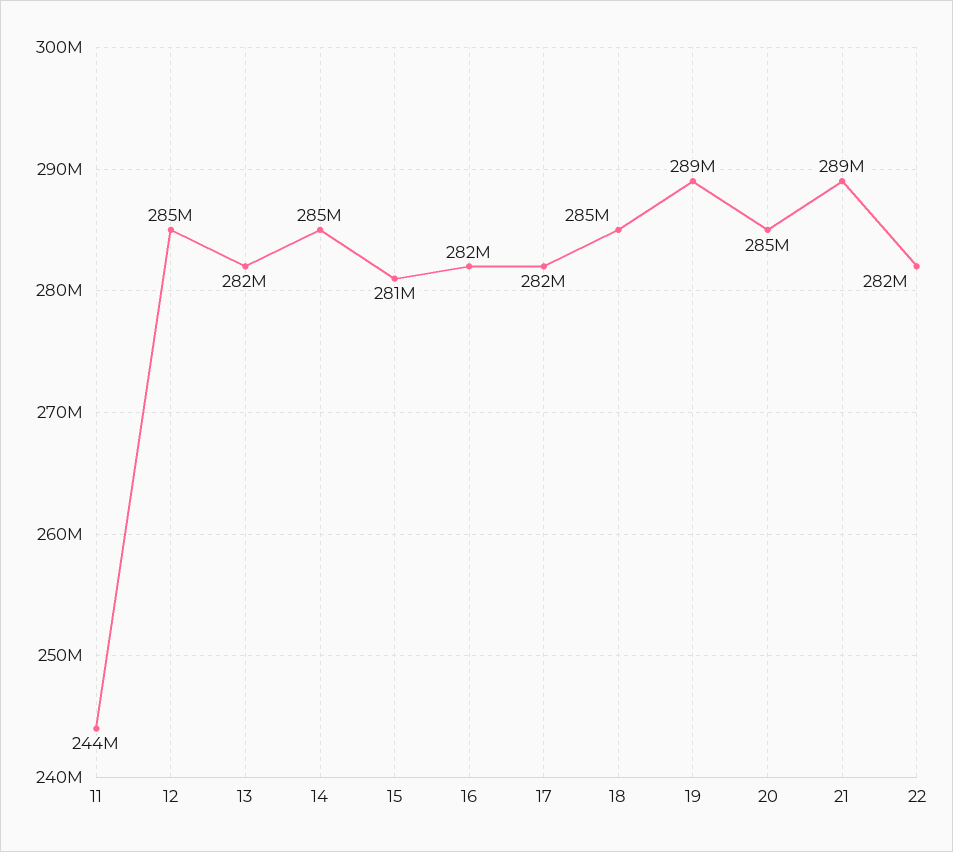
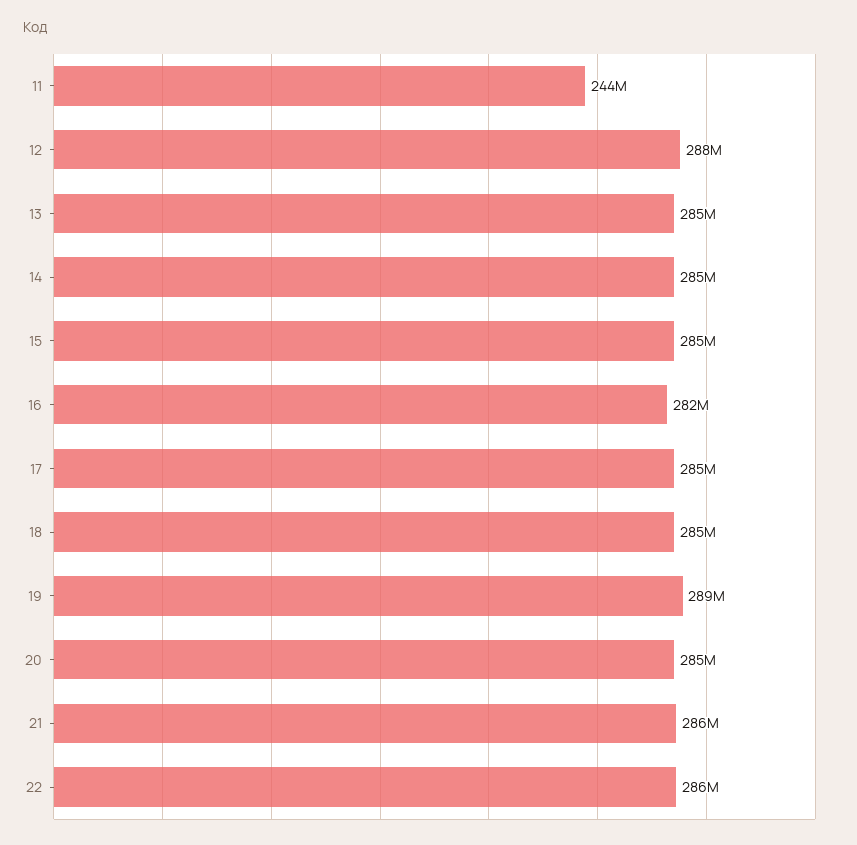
  {
    "11": 244000000,
-   "12": 285000000,
+   "12": 288000000,
-   "13": 282000000,
+   "13": 285000000,
    "14": 285000000,
-   "15": 281000000,
+   "15": 285000000,
    "16": 282000000,
-   "17": 282000000,
+   "17": 285000000,
    "18": 285000000,
    "19": 289000000,
    "20": 285000000,
-   "21": 289000000,
+   "21": 286000000,
-   "22": 282000000
+   "22": 286000000
  }

